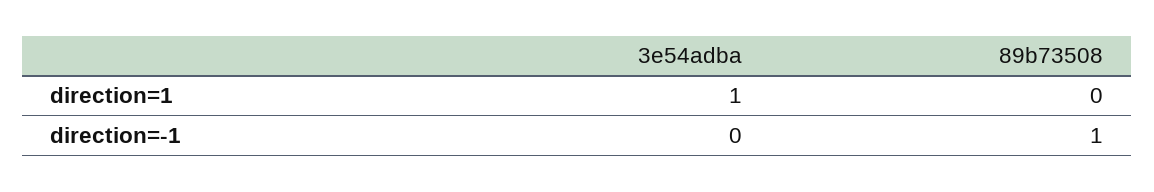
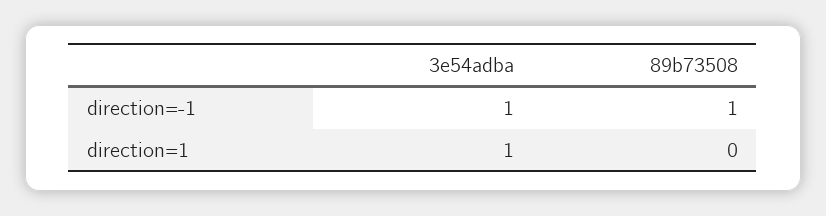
  {
    "3e54adba": {
      "direction=1": 1,
-     "direction=-1": 0
+     "direction=-1": 1
    },
    "89b73508": {
      "direction=1": 0,
      "direction=-1": 1
    }
  }

